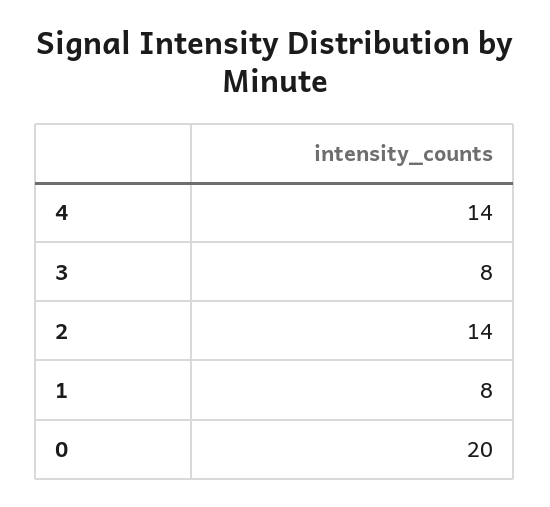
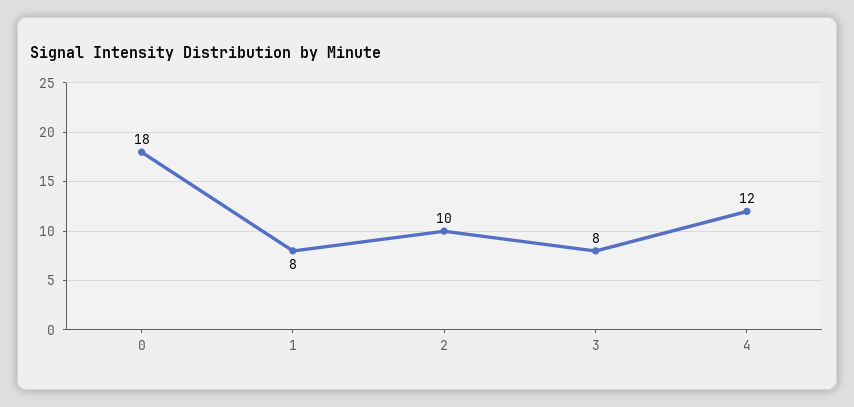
  {
-   "4": 14,
+   "4": 12,
    "3": 8,
-   "2": 14,
+   "2": 10,
    "1": 8,
-   "0": 20
+   "0": 18
  }

